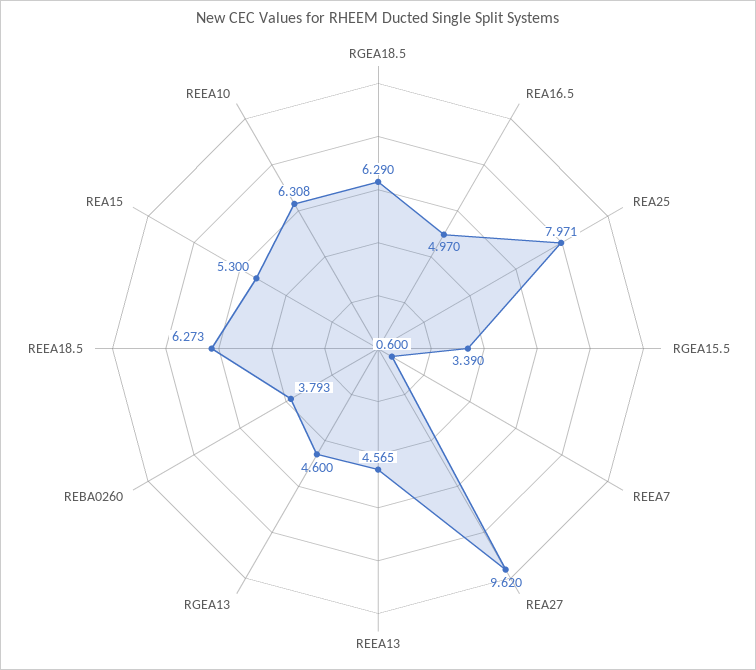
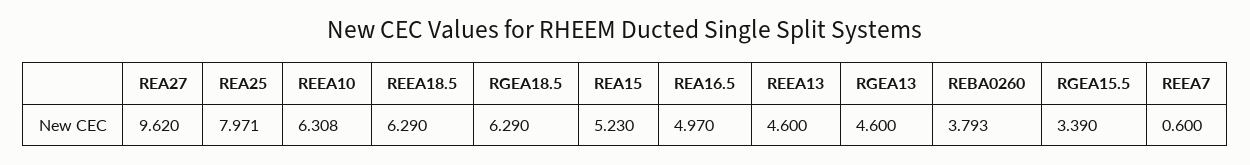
  {
    "RGEA18.5": 6.29,
    "REA16.5": 4.97,
    "REA25": 7.971,
    "RGEA15.5": 3.39,
    "REEA7": 0.6,
    "REA27": 9.62,
-   "REEA13": 4.565,
+   "REEA13": 4.6,
    "RGEA13": 4.6,
    "REBA0260": 3.793,
-   "REEA18.5": 6.273,
+   "REEA18.5": 6.29,
-   "REA15": 5.3,
+   "REA15": 5.23,
    "REEA10": 6.308
  }

